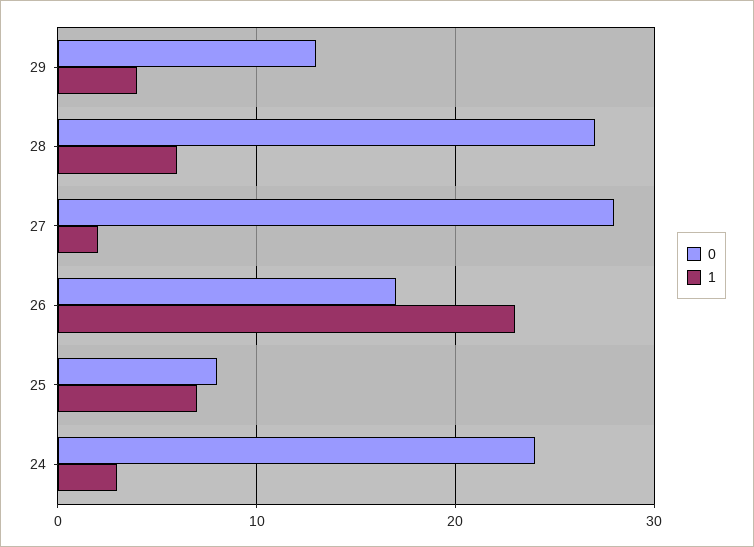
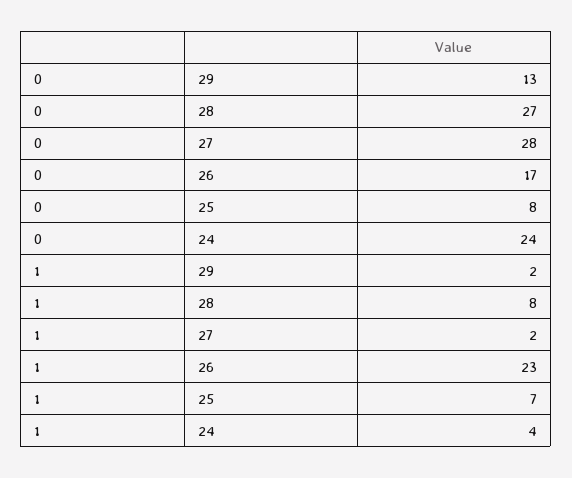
  {
    "0": {
      "29": 13,
      "28": 27,
      "27": 28,
      "26": 17,
      "25": 8,
      "24": 24
    },
    "1": {
-     "29": 4,
+     "29": 2,
-     "28": 6,
+     "28": 8,
      "27": 2,
      "26": 23,
      "25": 7,
-     "24": 3
+     "24": 4
    }
  }

